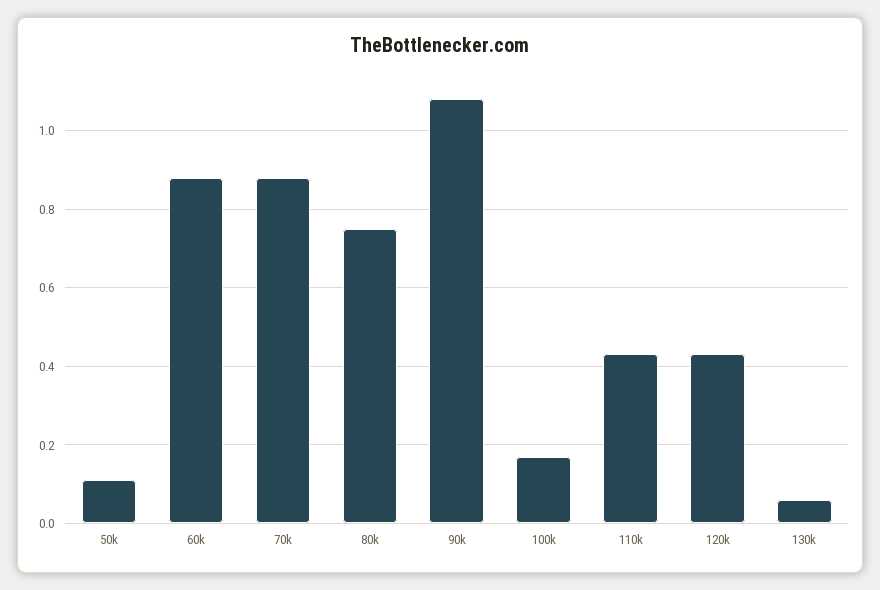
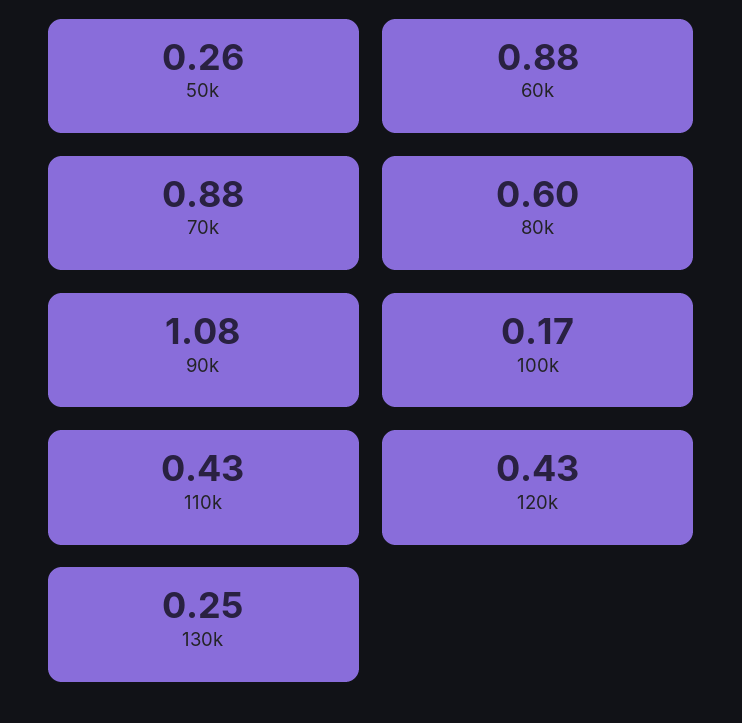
  {
-   "50k": 0.1,
+   "50k": 0.26,
    "60k": 0.88,
    "70k": 0.88,
-   "80k": 0.75,
+   "80k": 0.6,
    "90k": 1.08,
    "100k": 0.17,
    "110k": 0.43,
    "120k": 0.43,
-   "130k": 0.05
+   "130k": 0.25
  }

